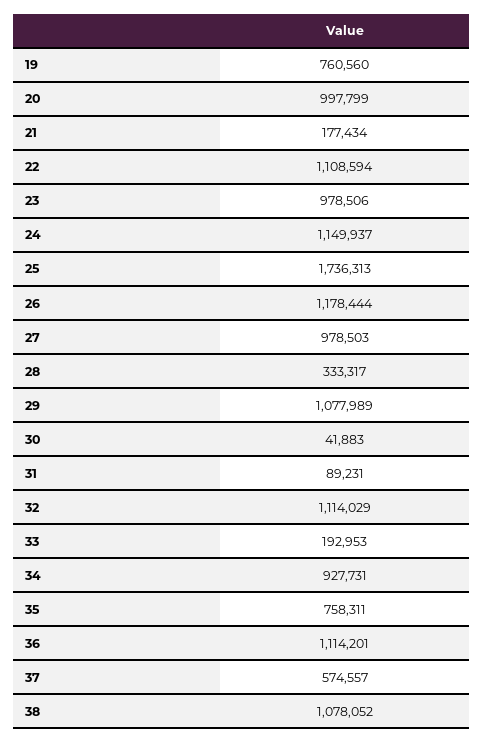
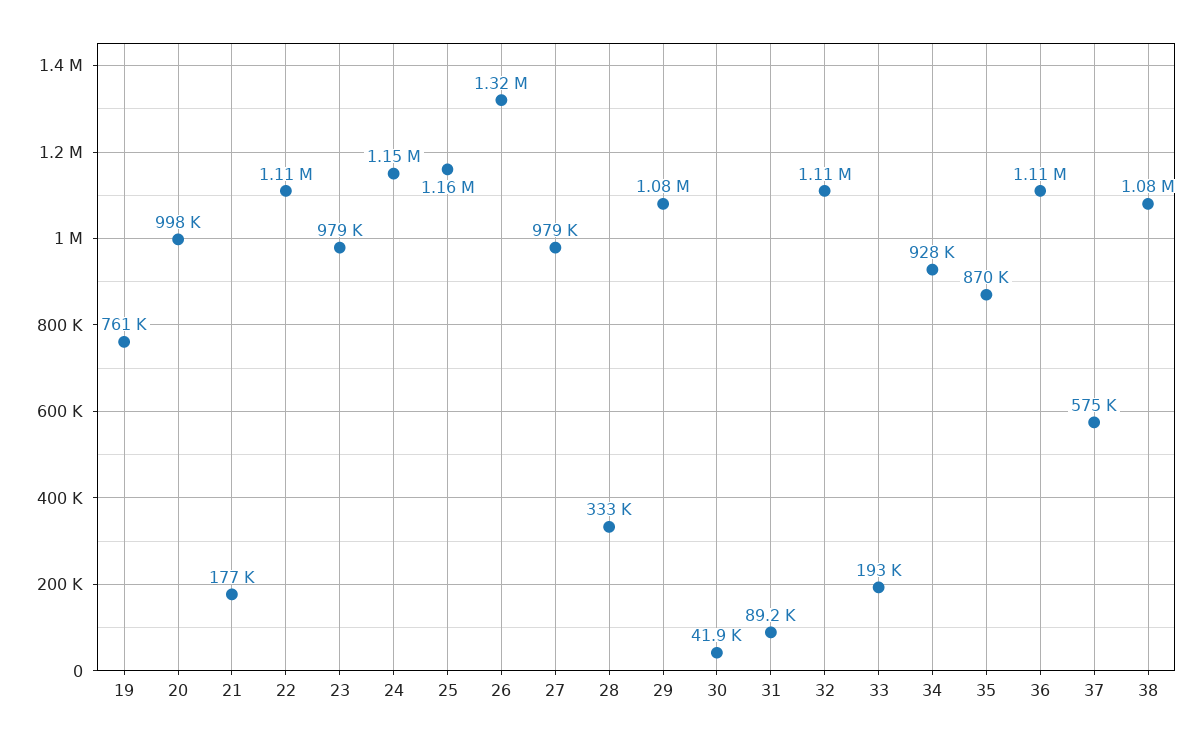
  {
    "19": 760560,
    "20": 997799,
    "21": 177434,
    "22": 1108594,
    "23": 978506,
    "24": 1149937,
-   "25": 1736313,
+   "25": 1160000,
-   "26": 1178444,
+   "26": 1320000,
    "27": 978503,
    "28": 333317,
    "29": 1077989,
    "30": 41883,
    "31": 89231,
    "32": 1114029,
    "33": 192953,
    "34": 927731,
-   "35": 758311,
+   "35": 870000,
    "36": 1114201,
    "37": 574557,
    "38": 1078052
  }

